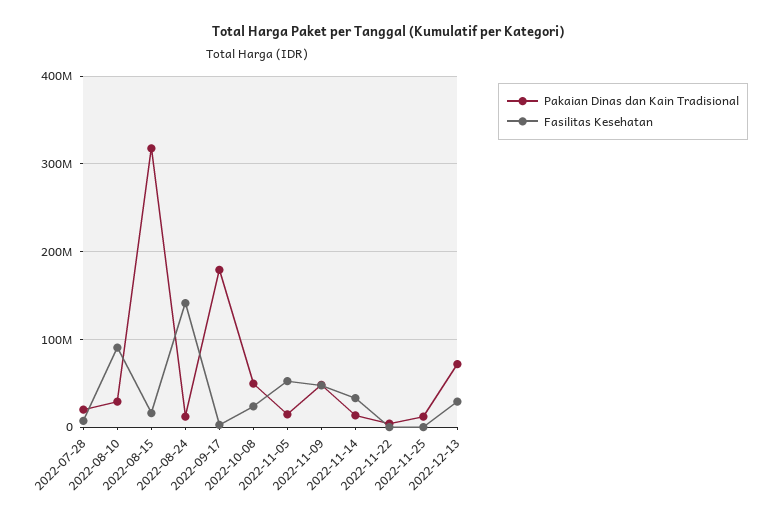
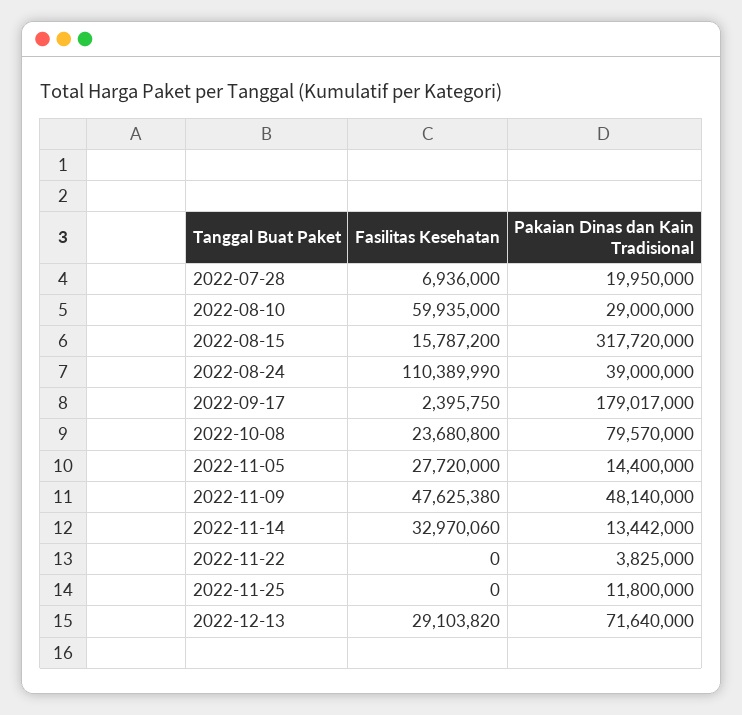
  {
    "Pakaian Dinas dan Kain Tradisional": {
      "2022-07-28": 19950000,
      "2022-08-10": 29000000,
      "2022-08-15": 317720000,
-     "2022-08-24": 10000000,
+     "2022-08-24": 39000000,
      "2022-09-17": 179017000,
-     "2022-10-08": 50000000,
+     "2022-10-08": 79570000,
      "2022-11-05": 14400000,
      "2022-11-09": 48140000,
      "2022-11-14": 13442000,
      "2022-11-22": 3825000,
      "2022-11-25": 11800000,
      "2022-12-13": 71640000
    },
    "Fasilitas Kesehatan": {
      "2022-07-28": 6936000,
-     "2022-08-10": 90000000,
+     "2022-08-10": 59935000,
      "2022-08-15": 15787200,
-     "2022-08-24": 140000000,
+     "2022-08-24": 110389990,
      "2022-09-17": 2395750,
      "2022-10-08": 23680800,
-     "2022-11-05": 50000000,
+     "2022-11-05": 27720000,
      "2022-11-09": 47625380,
      "2022-11-14": 32970060,
      "2022-11-22": 0,
      "2022-11-25": 0,
      "2022-12-13": 29103820
    }
  }

